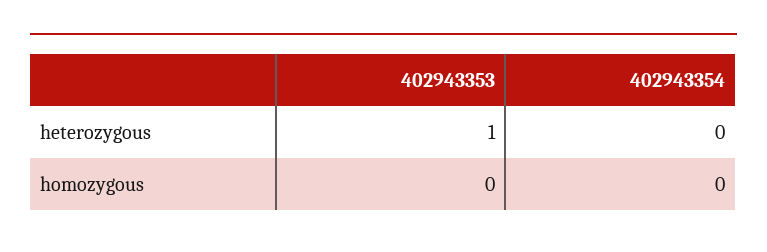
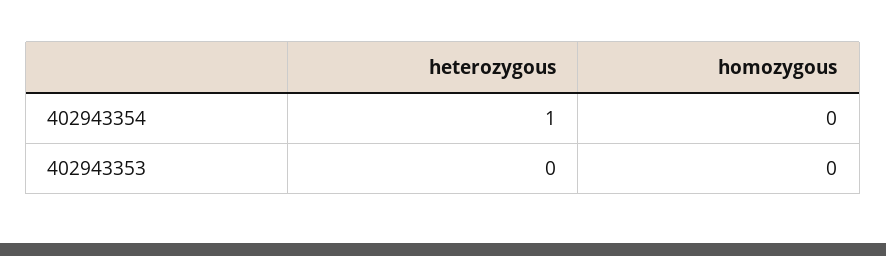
  {
    "402943353": {
-     "heterozygous": 1,
+     "heterozygous": 0,
      "homozygous": 0
    },
    "402943354": {
-     "heterozygous": 0,
+     "heterozygous": 1,
      "homozygous": 0
    }
  }

